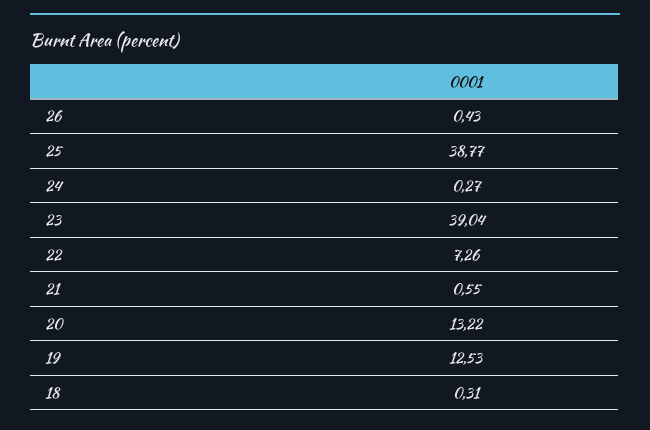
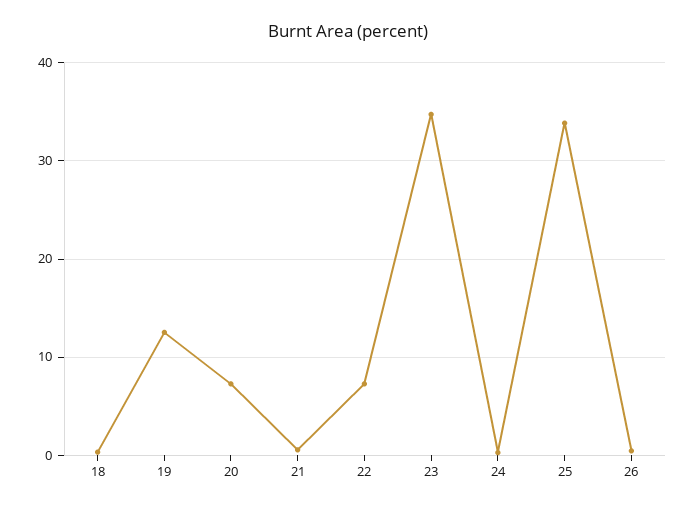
  {
    "26": 0.43,
-   "25": 38.77,
+   "25": 34,
    "24": 0.27,
-   "23": 39.04,
+   "23": 35,
    "22": 7.26,
    "21": 0.55,
-   "20": 13.22,
+   "20": 7,
    "19": 12.53,
    "18": 0.31
  }

